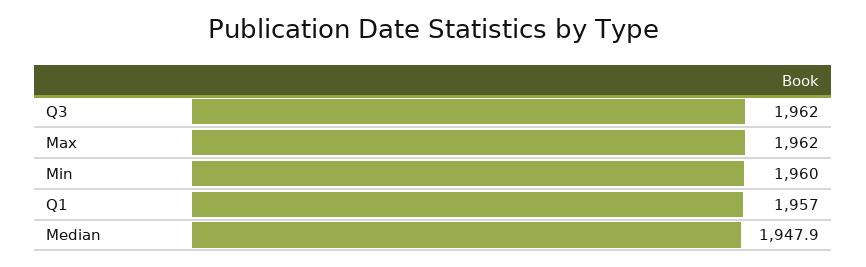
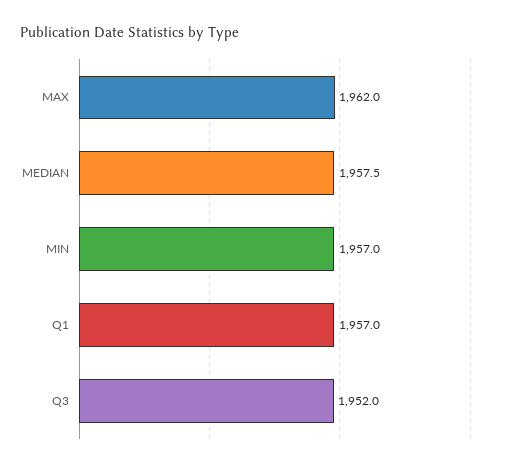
  {
-   "Q3": 1962,
+   "Q3": 1952,
    "Max": 1962,
-   "Min": 1960,
+   "Min": 1957,
    "Q1": 1957,
-   "Median": 1947.9
+   "Median": 1957.5
  }

